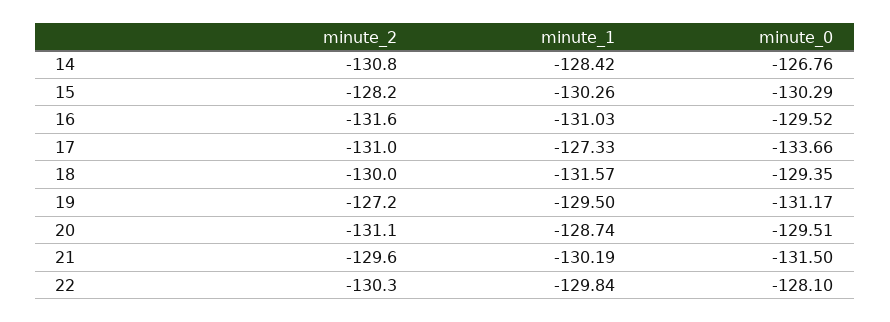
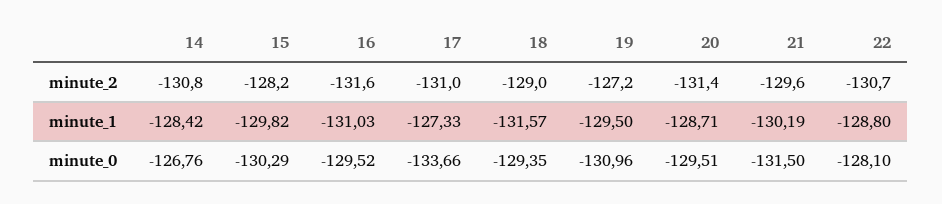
  {
    "minute_2": {
      "14": -130.8,
      "15": -128.2,
      "16": -131.6,
      "17": -131,
-     "18": -130,
+     "18": -129,
      "19": -127.2,
-     "20": -131.1,
+     "20": -131.4,
      "21": -129.6,
-     "22": -130.3
+     "22": -130.7
    },
    "minute_1": {
      "14": -128.42,
-     "15": -130.26,
+     "15": -129.82,
      "16": -131.03,
      "17": -127.33,
      "18": -131.57,
      "19": -129.5,
-     "20": -128.74,
+     "20": -128.71,
      "21": -130.19,
-     "22": -129.84
+     "22": -128.8
    },
    "minute_0": {
      "14": -126.76,
      "15": -130.29,
      "16": -129.52,
      "17": -133.66,
      "18": -129.35,
-     "19": -131.17,
+     "19": -130.96,
      "20": -129.51,
      "21": -131.5,
      "22": -128.1
    }
  }

